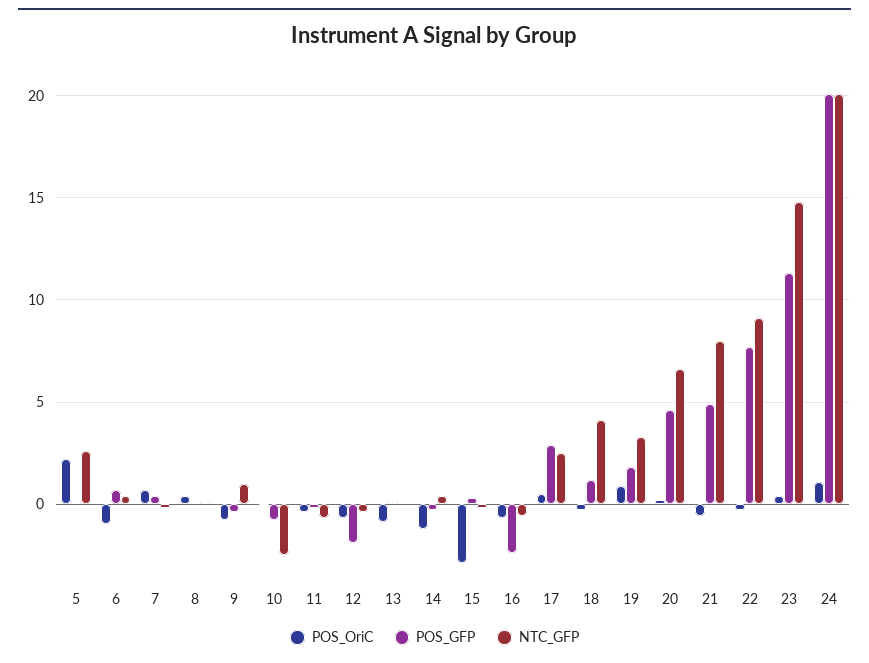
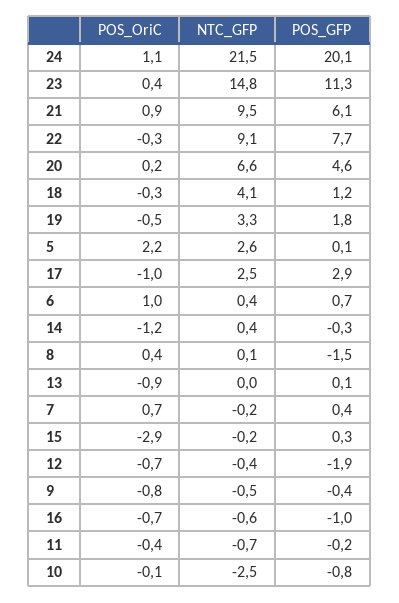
  {
    "POS_OriC": {
      "5": 2.2,
-     "6": -1,
+     "6": 1,
      "7": 0.7,
      "8": 0.4,
      "9": -0.8,
      "10": -0.1,
      "11": -0.4,
      "12": -0.7,
      "13": -0.9,
      "14": -1.2,
      "15": -2.9,
      "16": -0.7,
-     "17": 0.5,
+     "17": -1,
      "18": -0.3,
-     "19": 1,
+     "19": -0.5,
      "20": 0.2,
-     "21": -0.5,
+     "21": 0.9,
      "22": -0.3,
      "23": 0.4,
      "24": 1.1
    },
    "POS_GFP": {
      "5": 0.1,
      "6": 0.7,
      "7": 0.4,
-     "8": 0,
+     "8": -1.5,
      "9": -0.4,
      "10": -0.8,
      "11": -0.2,
      "12": -1.9,
      "13": 0.1,
      "14": -0.3,
      "15": 0.3,
-     "16": -2.5,
+     "16": -1,
      "17": 2.9,
      "18": 1.2,
      "19": 1.8,
      "20": 4.6,
-     "21": 5,
+     "21": 6.1,
      "22": 7.7,
      "23": 11.3,
      "24": 20.1
    },
    "NTC_GFP": {
      "5": 2.6,
      "6": 0.4,
      "7": -0.2,
      "8": 0.1,
-     "9": 1,
+     "9": -0.5,
      "10": -2.5,
      "11": -0.7,
      "12": -0.4,
      "13": 0,
      "14": 0.4,
      "15": -0.2,
      "16": -0.6,
      "17": 2.5,
      "18": 4.1,
      "19": 3.3,
      "20": 6.6,
-     "21": 8,
+     "21": 9.5,
      "22": 9.1,
      "23": 14.8,
-     "24": 20
+     "24": 21.5
    }
  }

